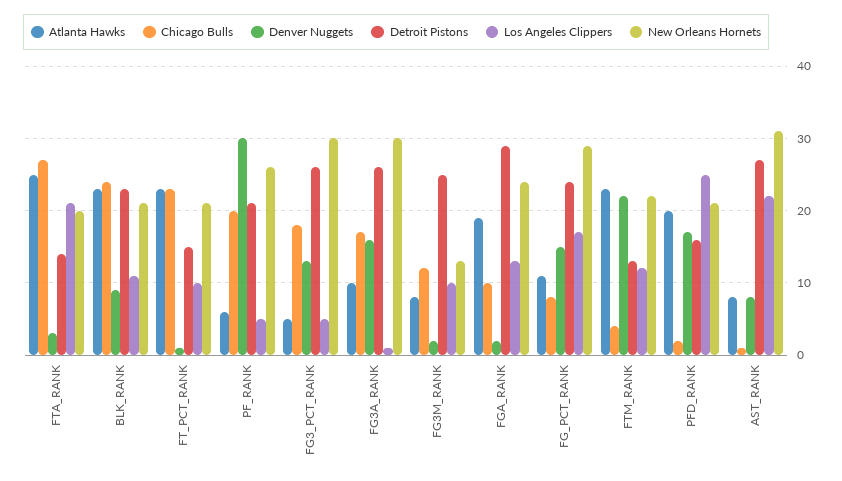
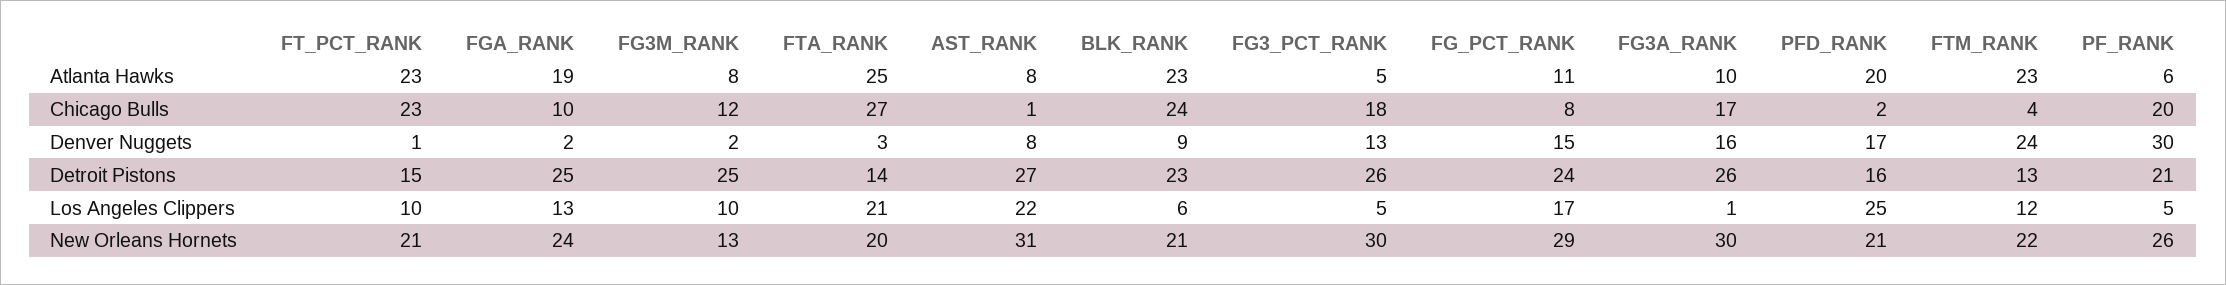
  {
    "Atlanta Hawks": {
      "FTA_RANK": 25,
      "BLK_RANK": 23,
      "FT_PCT_RANK": 23,
      "PF_RANK": 6,
      "FG3_PCT_RANK": 5,
      "FG3A_RANK": 10,
      "FG3M_RANK": 8,
      "FGA_RANK": 19,
      "FG_PCT_RANK": 11,
      "FTM_RANK": 23,
      "PFD_RANK": 20,
      "AST_RANK": 8
    },
    "Chicago Bulls": {
      "FTA_RANK": 27,
      "BLK_RANK": 24,
      "FT_PCT_RANK": 23,
      "PF_RANK": 20,
      "FG3_PCT_RANK": 18,
      "FG3A_RANK": 17,
      "FG3M_RANK": 12,
      "FGA_RANK": 10,
      "FG_PCT_RANK": 8,
      "FTM_RANK": 4,
      "PFD_RANK": 2,
      "AST_RANK": 1
    },
    "Denver Nuggets": {
      "FTA_RANK": 3,
      "BLK_RANK": 9,
      "FT_PCT_RANK": 1,
      "PF_RANK": 30,
      "FG3_PCT_RANK": 13,
      "FG3A_RANK": 16,
      "FG3M_RANK": 2,
      "FGA_RANK": 2,
      "FG_PCT_RANK": 15,
-     "FTM_RANK": 22,
+     "FTM_RANK": 24,
      "PFD_RANK": 17,
      "AST_RANK": 8
    },
    "Detroit Pistons": {
      "FTA_RANK": 14,
      "BLK_RANK": 23,
      "FT_PCT_RANK": 15,
      "PF_RANK": 21,
      "FG3_PCT_RANK": 26,
      "FG3A_RANK": 26,
      "FG3M_RANK": 25,
-     "FGA_RANK": 29,
+     "FGA_RANK": 25,
      "FG_PCT_RANK": 24,
      "FTM_RANK": 13,
      "PFD_RANK": 16,
      "AST_RANK": 27
    },
    "Los Angeles Clippers": {
      "FTA_RANK": 21,
-     "BLK_RANK": 11,
+     "BLK_RANK": 6,
      "FT_PCT_RANK": 10,
      "PF_RANK": 5,
      "FG3_PCT_RANK": 5,
      "FG3A_RANK": 1,
      "FG3M_RANK": 10,
      "FGA_RANK": 13,
      "FG_PCT_RANK": 17,
      "FTM_RANK": 12,
      "PFD_RANK": 25,
      "AST_RANK": 22
    },
    "New Orleans Hornets": {
      "FTA_RANK": 20,
      "BLK_RANK": 21,
      "FT_PCT_RANK": 21,
      "PF_RANK": 26,
      "FG3_PCT_RANK": 30,
      "FG3A_RANK": 30,
      "FG3M_RANK": 13,
      "FGA_RANK": 24,
      "FG_PCT_RANK": 29,
      "FTM_RANK": 22,
      "PFD_RANK": 21,
      "AST_RANK": 31
    }
  }

